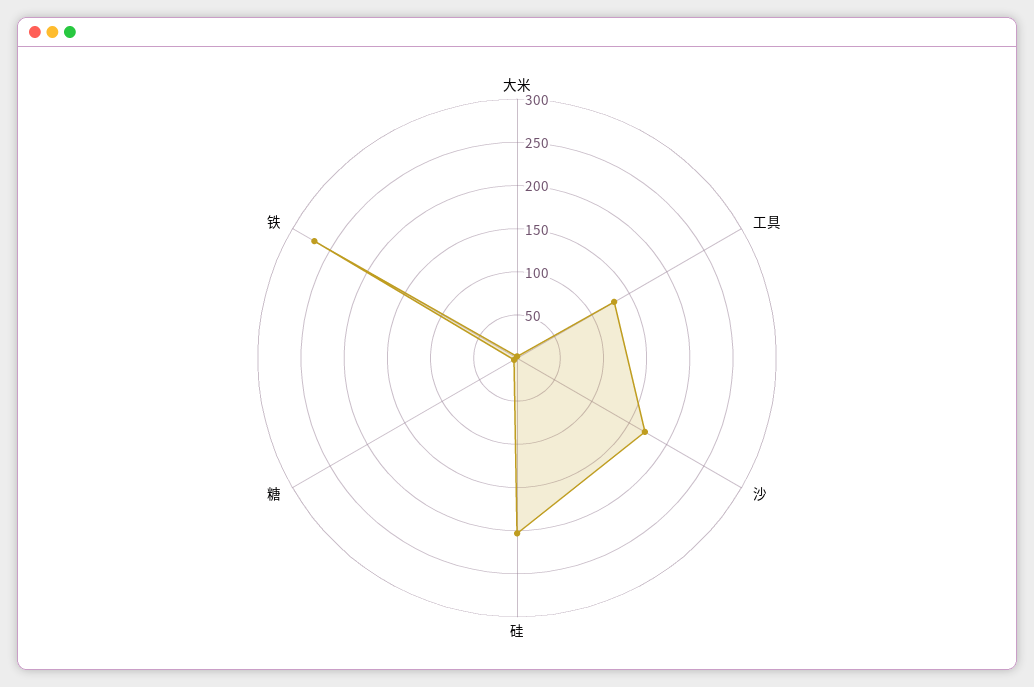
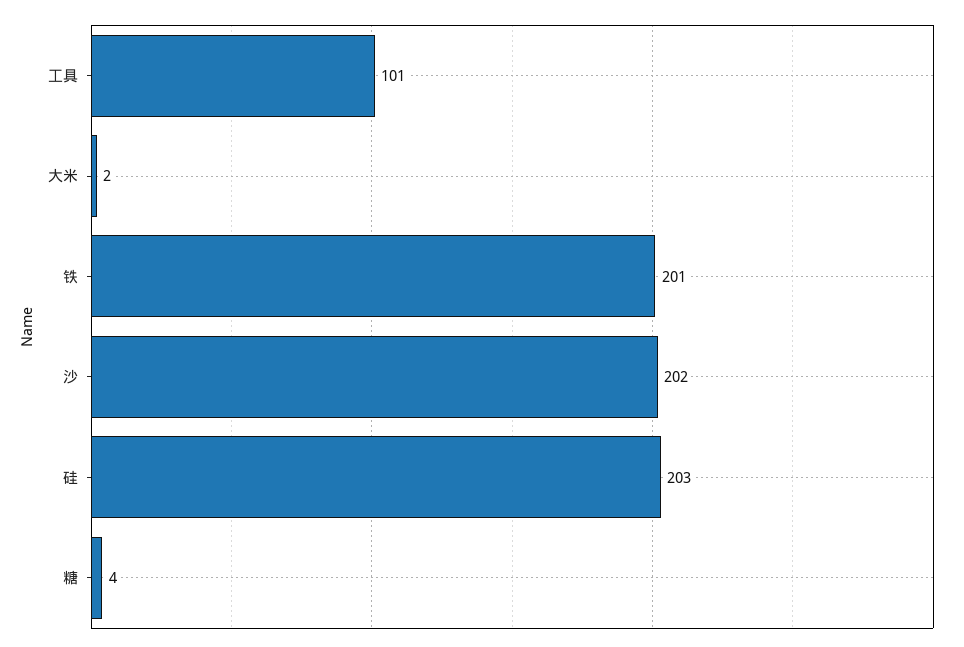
  {
    "大米": 2,
-   "工具": 130,
+   "工具": 101,
-   "沙": 170,
+   "沙": 202,
    "硅": 203,
    "糖": 4,
-   "铁": 270
+   "铁": 201
  }

